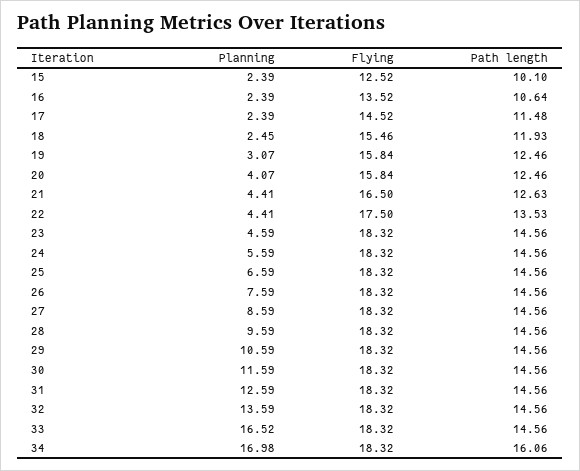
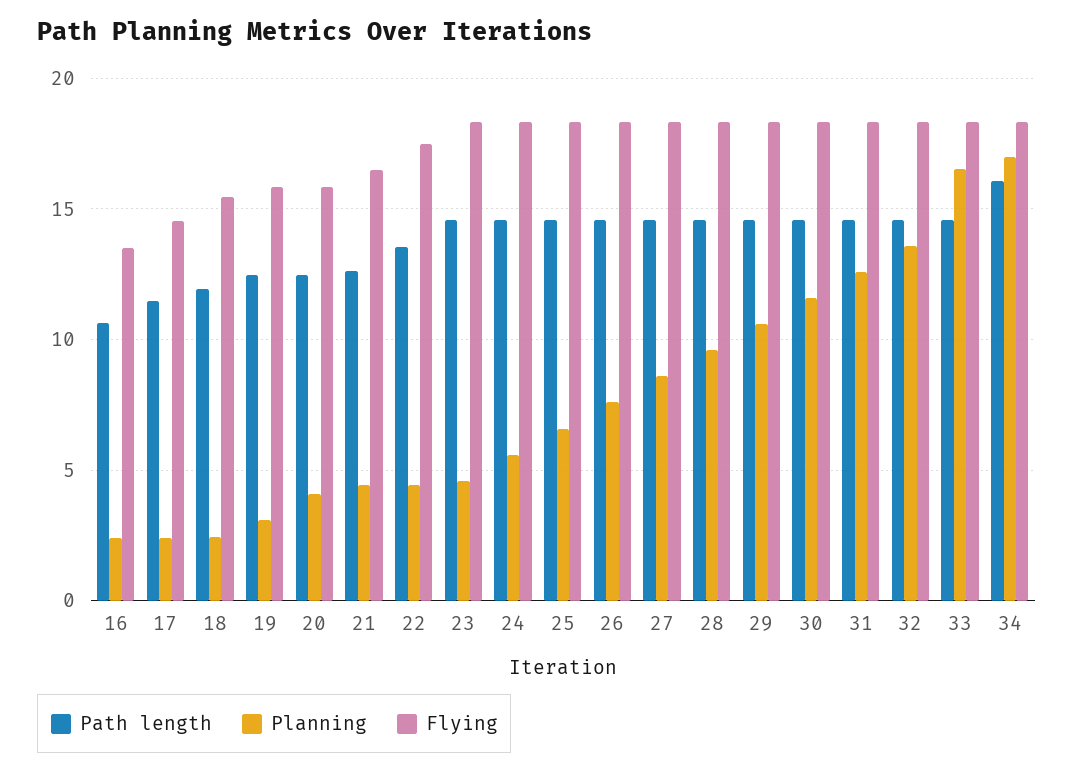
  {
    "Planning": {
-     "15": 2.39,
      "16": 2.39,
      "17": 2.39,
      "18": 2.45,
      "19": 3.07,
      "20": 4.07,
      "21": 4.41,
      "22": 4.41,
      "23": 4.59,
      "24": 5.59,
      "25": 6.59,
      "26": 7.59,
      "27": 8.59,
      "28": 9.59,
      "29": 10.59,
      "30": 11.59,
      "31": 12.59,
      "32": 13.59,
      "33": 16.52,
      "34": 16.98
    },
    "Flying": {
-     "15": 12.52,
      "16": 13.52,
      "17": 14.52,
      "18": 15.46,
      "19": 15.84,
      "20": 15.84,
      "21": 16.5,
      "22": 17.5,
      "23": 18.32,
      "24": 18.32,
      "25": 18.32,
      "26": 18.32,
      "27": 18.32,
      "28": 18.32,
      "29": 18.32,
      "30": 18.32,
      "31": 18.32,
      "32": 18.32,
      "33": 18.32,
      "34": 18.32
    },
    "Path length": {
-     "15": 10.1,
      "16": 10.64,
      "17": 11.48,
      "18": 11.93,
      "19": 12.46,
      "20": 12.46,
      "21": 12.63,
      "22": 13.53,
      "23": 14.56,
      "24": 14.56,
      "25": 14.56,
      "26": 14.56,
      "27": 14.56,
      "28": 14.56,
      "29": 14.56,
      "30": 14.56,
      "31": 14.56,
      "32": 14.56,
      "33": 14.56,
      "34": 16.06
    }
  }

